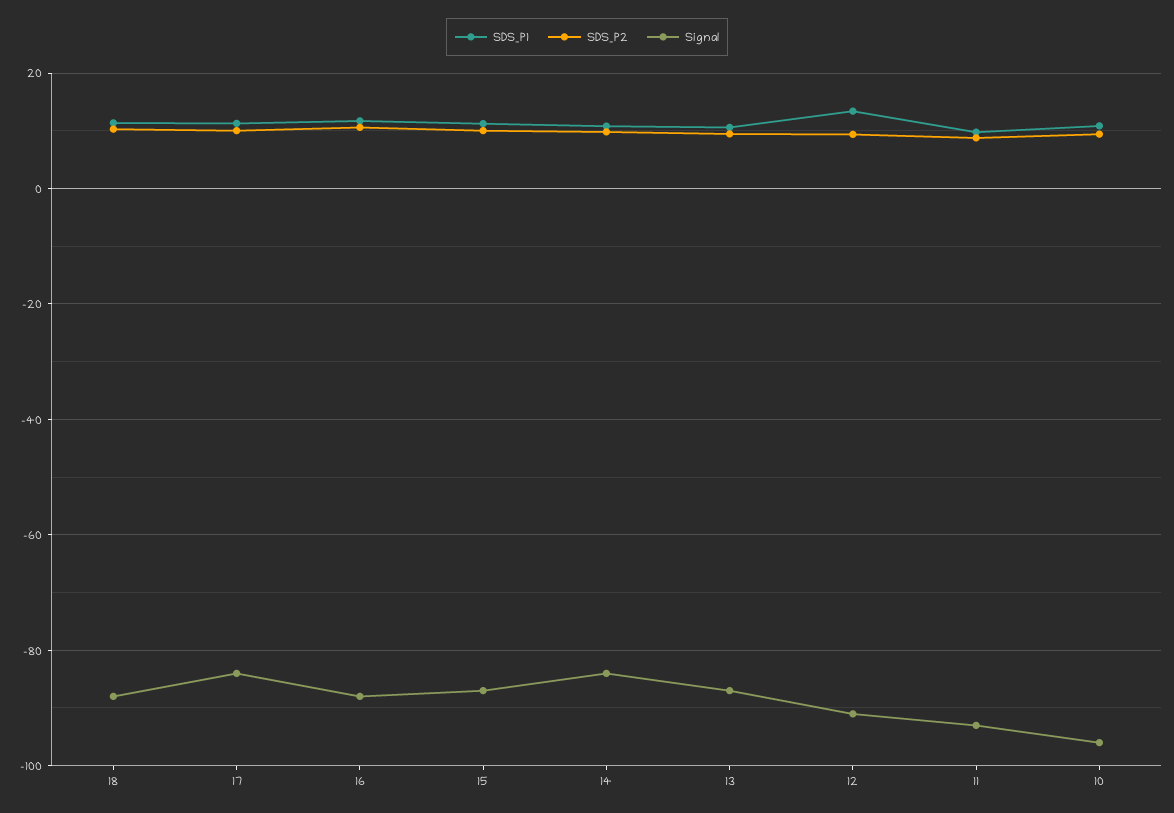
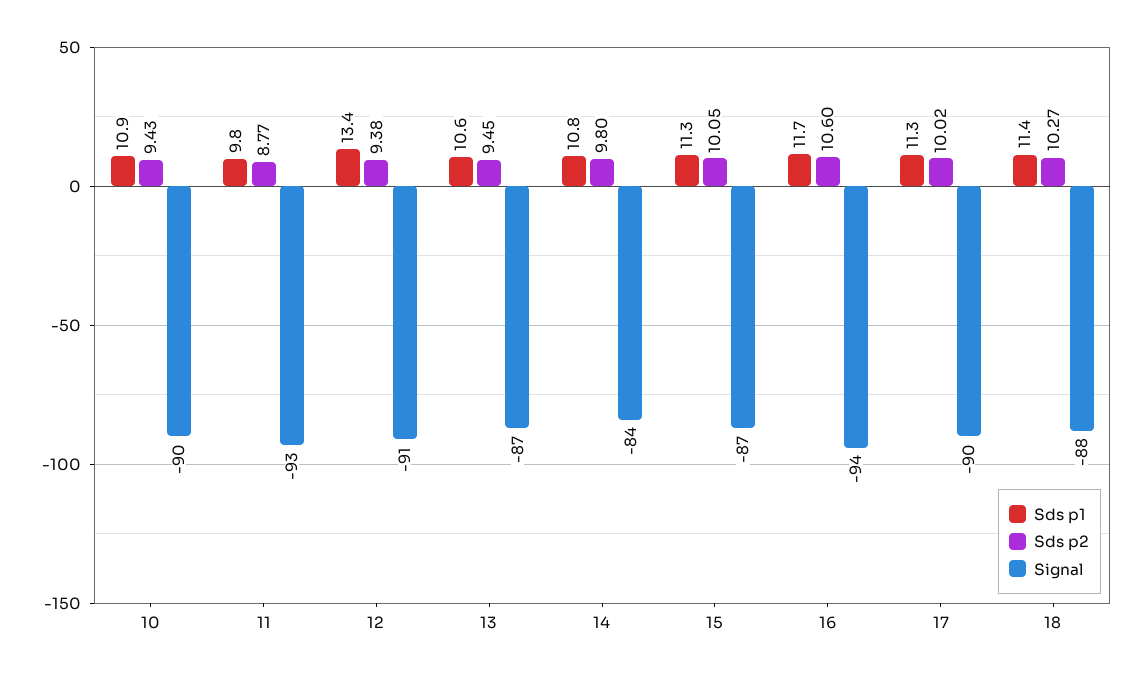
  {
    "SDS_P1": {
      "18": 11.4,
      "17": 11.3,
      "16": 11.7,
      "15": 11.3,
      "14": 10.8,
      "13": 10.6,
      "12": 13.4,
      "11": 9.8,
      "10": 10.9
    },
    "SDS_P2": {
      "18": 10.27,
      "17": 10.02,
      "16": 10.6,
      "15": 10.05,
      "14": 9.8,
      "13": 9.45,
      "12": 9.38,
      "11": 8.77,
      "10": 9.43
    },
    "Signal": {
      "18": -88,
-     "17": -84,
+     "17": -90,
-     "16": -88,
+     "16": -94,
      "15": -87,
      "14": -84,
      "13": -87,
      "12": -91,
      "11": -93,
-     "10": -96
+     "10": -90
    }
  }

